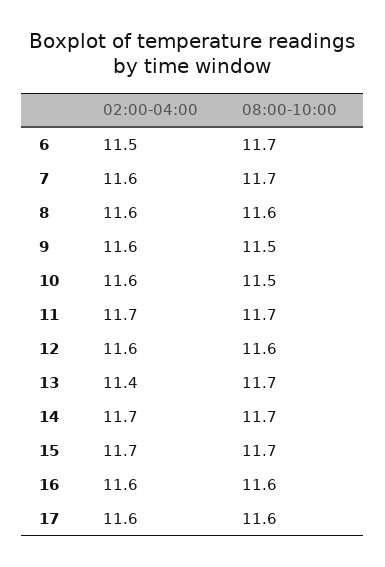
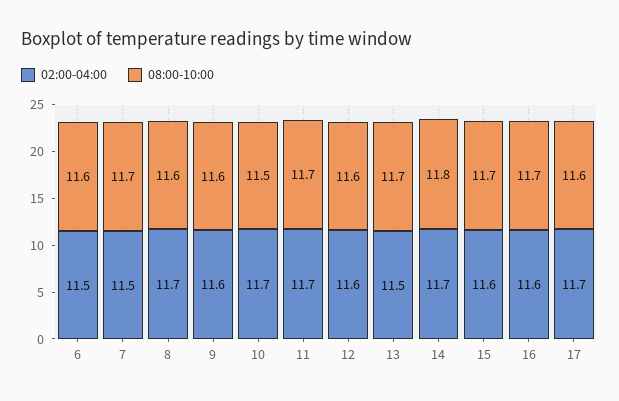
  {
    "02:00-04:00": {
      "6": 11.5,
-     "7": 11.6,
+     "7": 11.5,
-     "8": 11.6,
+     "8": 11.7,
      "9": 11.6,
-     "10": 11.6,
+     "10": 11.7,
      "11": 11.7,
      "12": 11.6,
-     "13": 11.4,
+     "13": 11.5,
      "14": 11.7,
-     "15": 11.7,
+     "15": 11.6,
      "16": 11.6,
-     "17": 11.6
+     "17": 11.7
    },
    "08:00-10:00": {
-     "6": 11.7,
+     "6": 11.6,
      "7": 11.7,
      "8": 11.6,
-     "9": 11.5,
+     "9": 11.6,
      "10": 11.5,
      "11": 11.7,
      "12": 11.6,
      "13": 11.7,
-     "14": 11.7,
+     "14": 11.8,
      "15": 11.7,
-     "16": 11.6,
+     "16": 11.7,
      "17": 11.6
    }
  }

